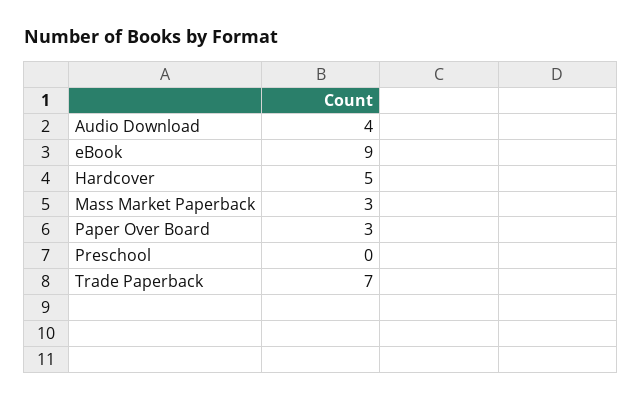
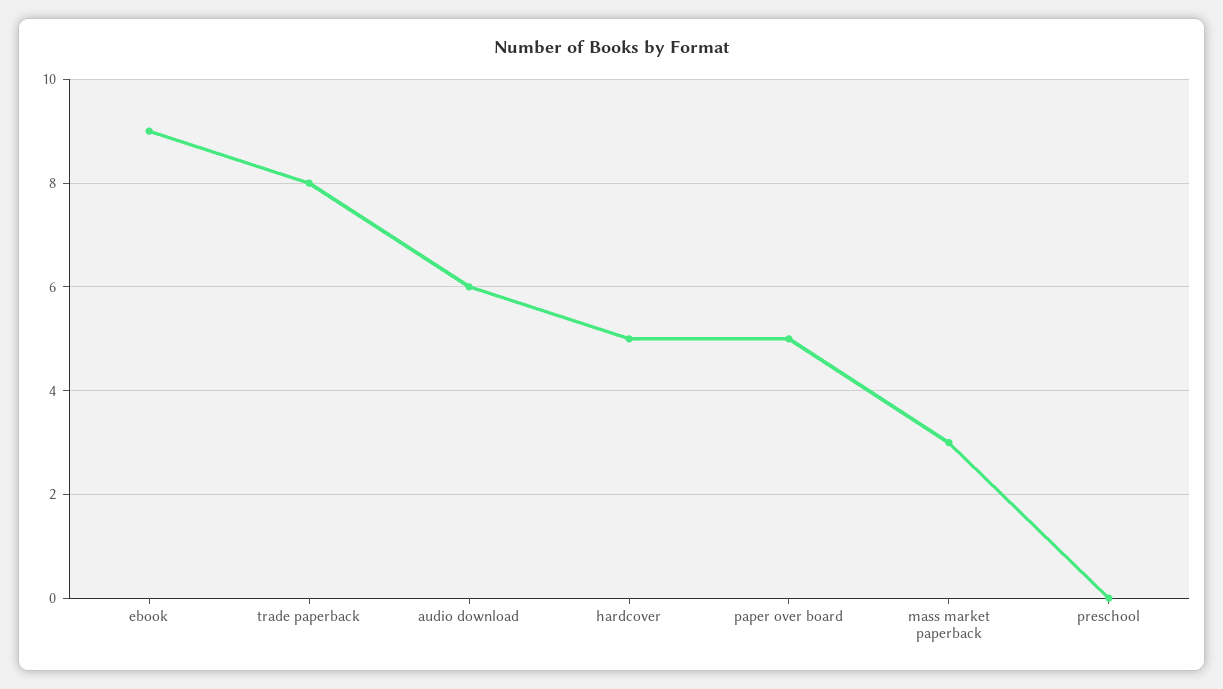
  {
-   "Audio Download": 4,
+   "Audio Download": 6,
    "eBook": 9,
    "Hardcover": 5,
    "Mass Market Paperback": 3,
-   "Paper Over Board": 3,
+   "Paper Over Board": 5,
    "Preschool": 0,
-   "Trade Paperback": 7
+   "Trade Paperback": 8
  }

